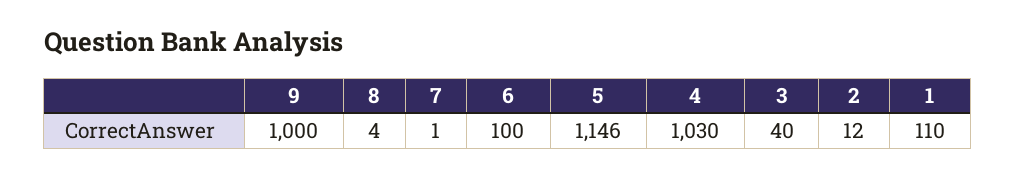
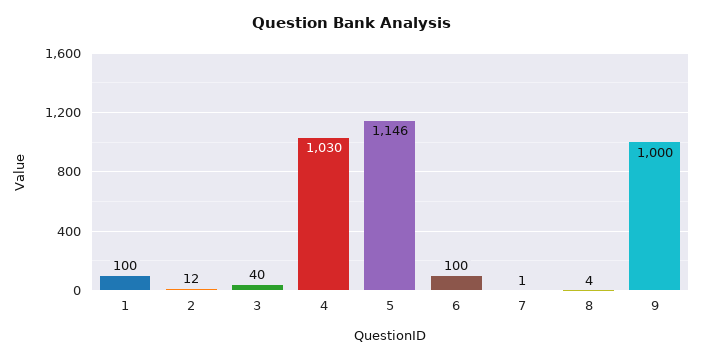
  {
    "9": 1000,
    "8": 4,
    "7": 1,
    "6": 100,
    "5": 1146,
    "4": 1030,
    "3": 40,
    "2": 12,
-   "1": 110
+   "1": 100
  }

